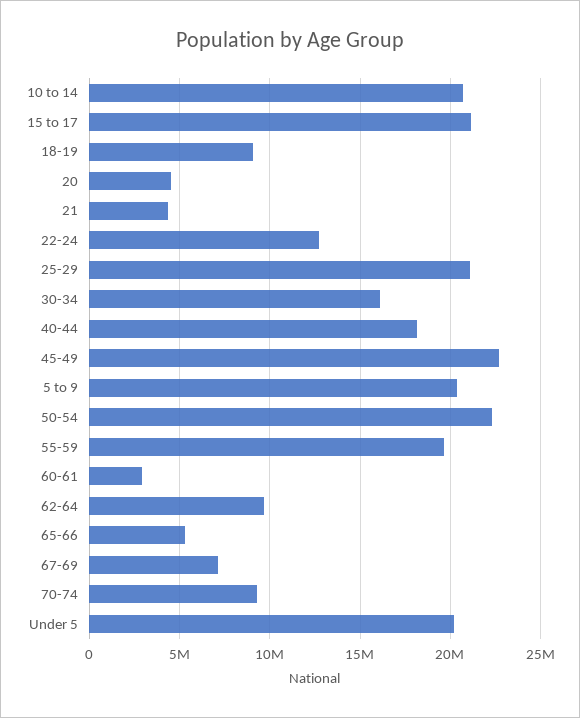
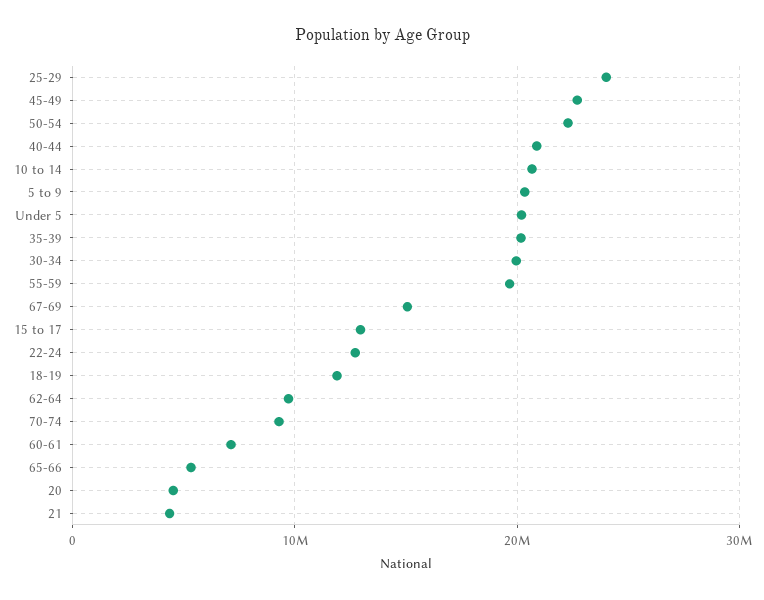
  {
    "10 to 14": 20500000,
-   "15 to 17": 21000000,
+   "15 to 17": 13000000,
-   "18-19": 9000000,
+   "18-19": 12000000,
    "20": 4500000,
    "21": 4500000,
    "22-24": 12500000,
-   "25-29": 21000000,
+   "25-29": 24000000,
-   "30-34": 16000000,
+   "30-34": 20000000,
-   "40-44": 18000000,
+   "40-44": 21000000,
    "45-49": 22500000,
    "5 to 9": 20500000,
    "50-54": 22500000,
    "55-59": 19500000,
-   "60-61": 3000000,
+   "60-61": 7000000,
    "62-64": 9500000,
    "65-66": 5500000,
-   "67-69": 7000000,
+   "67-69": 15000000,
    "70-74": 9500000,
-   "Under 5": 20000000
+   "Under 5": 20000000,
+   "35-39": 20000000
  }

